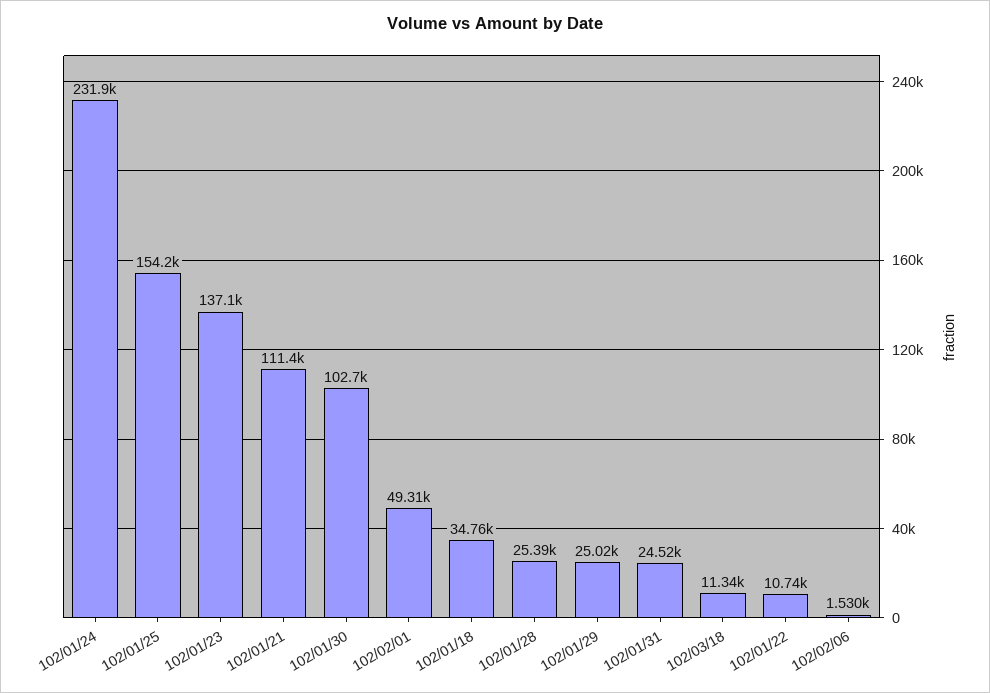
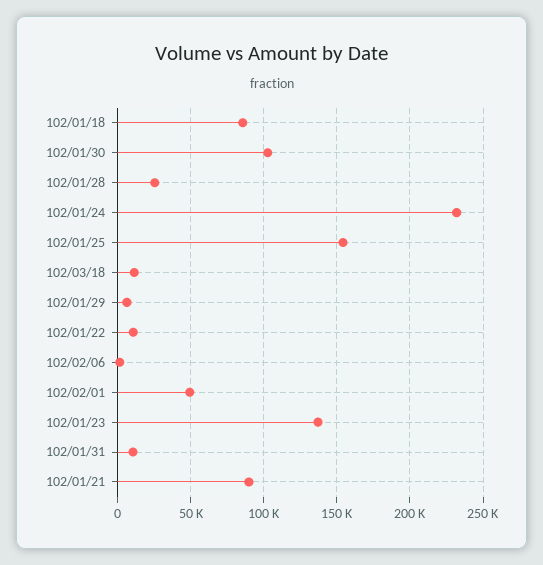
  {
    "102/01/24": 231900,
    "102/01/25": 154200,
    "102/01/23": 137100,
-   "102/01/21": 111400,
+   "102/01/21": 90000,
    "102/01/30": 102700,
    "102/02/01": 49310,
-   "102/01/18": 34760,
+   "102/01/18": 85000,
    "102/01/28": 25390,
-   "102/01/29": 25020,
+   "102/01/29": 5000,
-   "102/01/31": 24520,
+   "102/01/31": 10000,
    "102/03/18": 11340,
    "102/01/22": 10740,
    "102/02/06": 1530
  }

